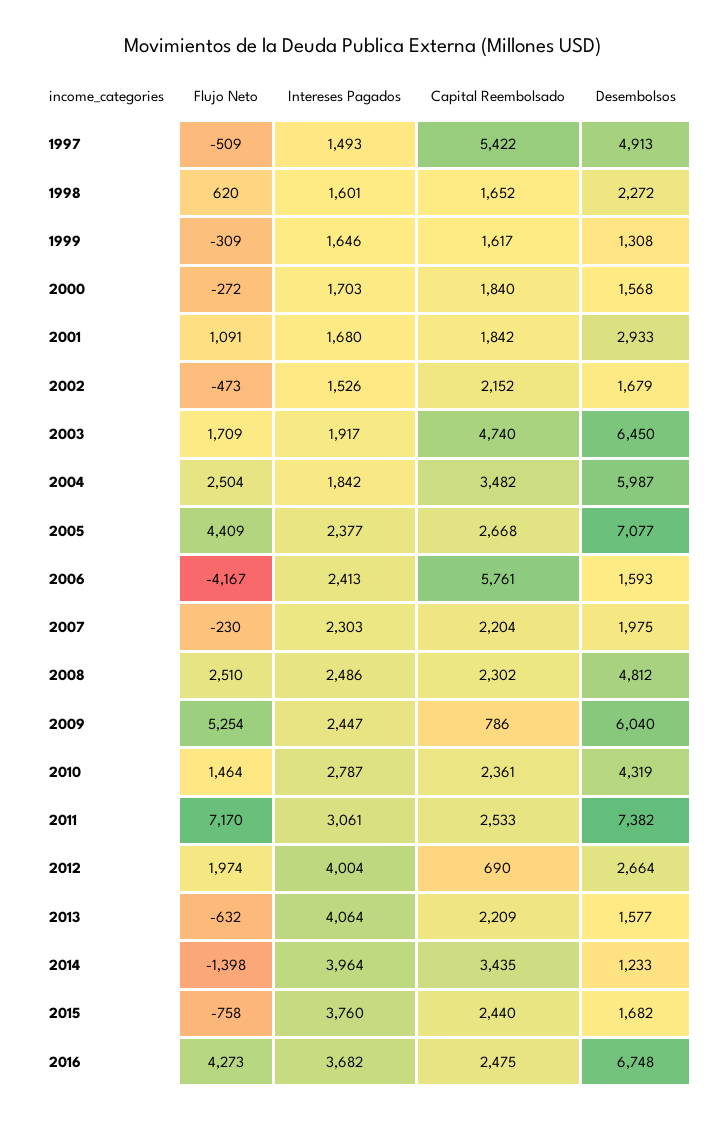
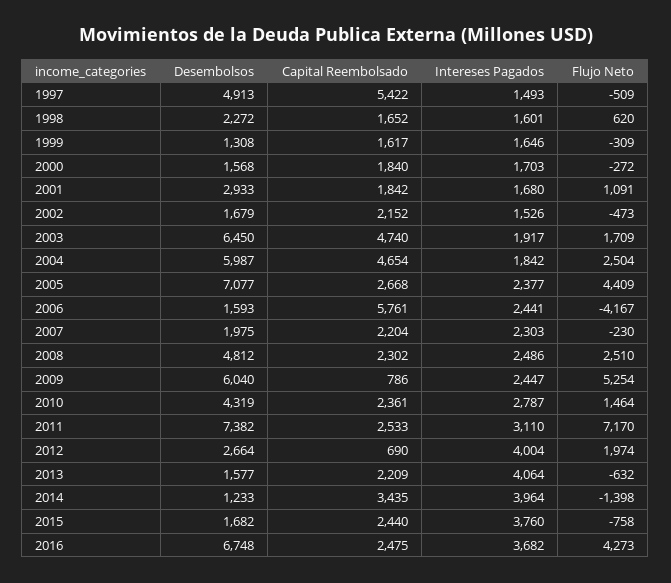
  {
    "Flujo Neto": {
      "1997": -509,
      "1998": 620,
      "1999": -309,
      "2000": -272,
      "2001": 1091,
      "2002": -473,
      "2003": 1709,
      "2004": 2504,
      "2005": 4409,
      "2006": -4167,
      "2007": -230,
      "2008": 2510,
      "2009": 5254,
      "2010": 1464,
      "2011": 7170,
      "2012": 1974,
      "2013": -632,
      "2014": -1398,
      "2015": -758,
      "2016": 4273
    },
    "Intereses Pagados": {
      "1997": 1493,
      "1998": 1601,
      "1999": 1646,
      "2000": 1703,
      "2001": 1680,
      "2002": 1526,
      "2003": 1917,
      "2004": 1842,
      "2005": 2377,
-     "2006": 2413,
+     "2006": 2441,
      "2007": 2303,
      "2008": 2486,
      "2009": 2447,
      "2010": 2787,
-     "2011": 3061,
+     "2011": 3110,
      "2012": 4004,
      "2013": 4064,
      "2014": 3964,
      "2015": 3760,
      "2016": 3682
    },
    "Capital Reembolsado": {
      "1997": 5422,
      "1998": 1652,
      "1999": 1617,
      "2000": 1840,
      "2001": 1842,
      "2002": 2152,
      "2003": 4740,
-     "2004": 3482,
+     "2004": 4654,
      "2005": 2668,
      "2006": 5761,
      "2007": 2204,
      "2008": 2302,
      "2009": 786,
      "2010": 2361,
      "2011": 2533,
      "2012": 690,
      "2013": 2209,
      "2014": 3435,
      "2015": 2440,
      "2016": 2475
    },
    "Desembolsos": {
      "1997": 4913,
      "1998": 2272,
      "1999": 1308,
      "2000": 1568,
      "2001": 2933,
      "2002": 1679,
      "2003": 6450,
      "2004": 5987,
      "2005": 7077,
      "2006": 1593,
      "2007": 1975,
      "2008": 4812,
      "2009": 6040,
      "2010": 4319,
      "2011": 7382,
      "2012": 2664,
      "2013": 1577,
      "2014": 1233,
      "2015": 1682,
      "2016": 6748
    }
  }

